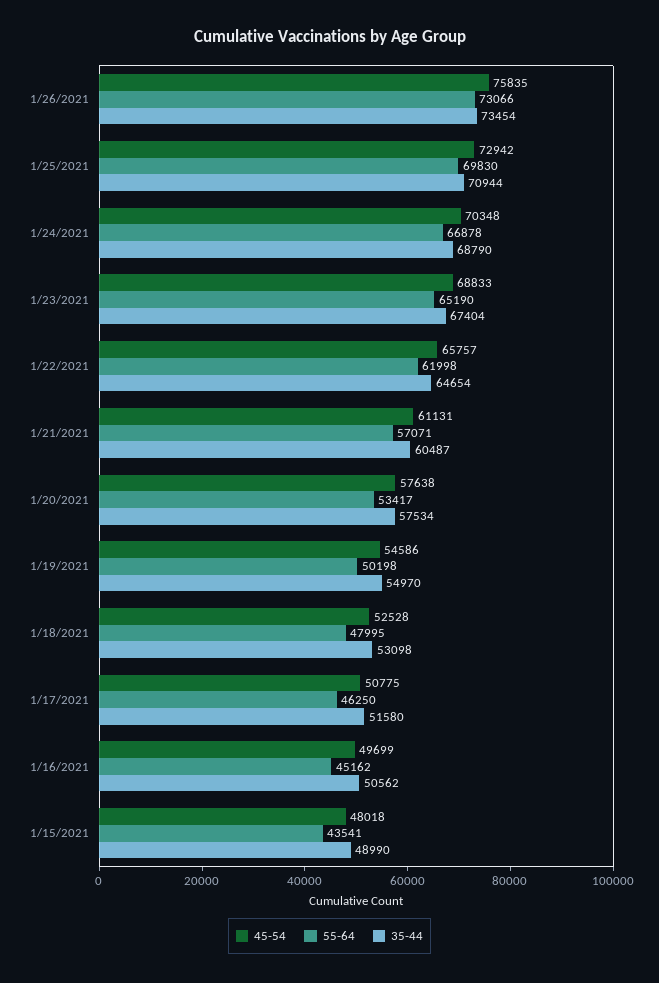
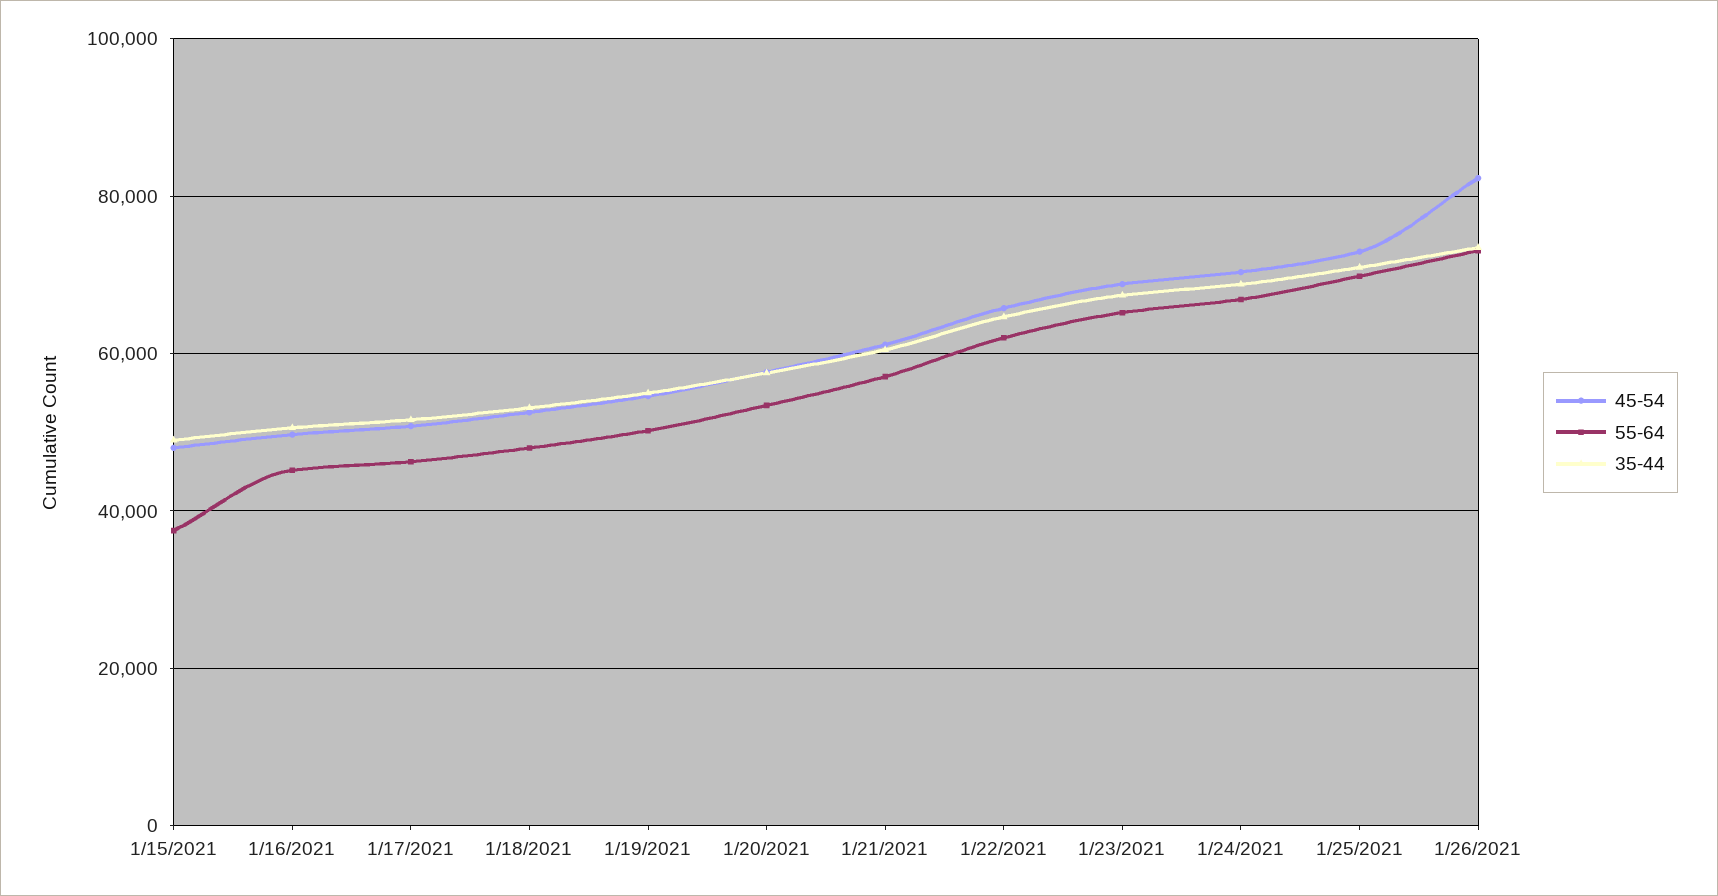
  {
    "45-54": {
-     "1/26/2021": 75835,
+     "1/26/2021": 82000,
      "1/25/2021": 72942,
      "1/24/2021": 70348,
      "1/23/2021": 68833,
      "1/22/2021": 65757,
      "1/21/2021": 61131,
      "1/20/2021": 57638,
      "1/19/2021": 54586,
      "1/18/2021": 52528,
      "1/17/2021": 50775,
      "1/16/2021": 49699,
      "1/15/2021": 48018
    },
    "55-64": {
      "1/26/2021": 73066,
      "1/25/2021": 69830,
      "1/24/2021": 66878,
      "1/23/2021": 65190,
      "1/22/2021": 61998,
      "1/21/2021": 57071,
      "1/20/2021": 53417,
      "1/19/2021": 50198,
      "1/18/2021": 47995,
      "1/17/2021": 46250,
      "1/16/2021": 45162,
-     "1/15/2021": 43541
+     "1/15/2021": 38000
    },
    "35-44": {
      "1/26/2021": 73454,
      "1/25/2021": 70944,
      "1/24/2021": 68790,
      "1/23/2021": 67404,
      "1/22/2021": 64654,
      "1/21/2021": 60487,
      "1/20/2021": 57534,
      "1/19/2021": 54970,
      "1/18/2021": 53098,
      "1/17/2021": 51580,
      "1/16/2021": 50562,
      "1/15/2021": 48990
    }
  }

